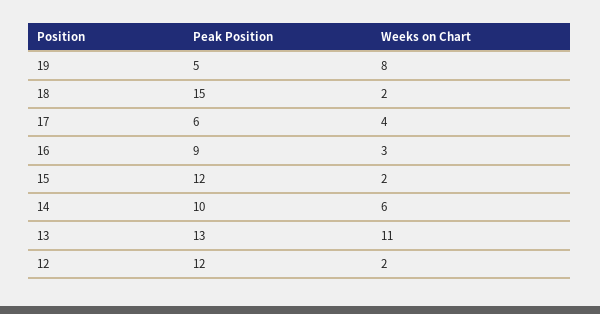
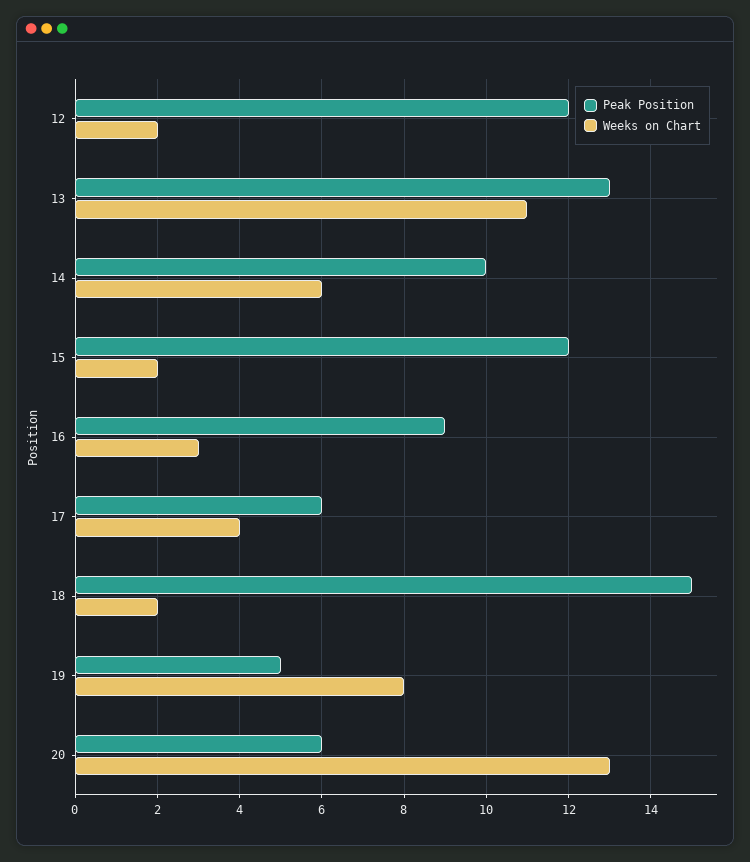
  {
    "Peak Position": {
      "19": 5,
      "18": 15,
      "17": 6,
      "16": 9,
      "15": 12,
      "14": 10,
      "13": 13,
-     "12": 12
+     "12": 12,
+     "20": 6
    },
    "Weeks on Chart": {
      "19": 8,
      "18": 2,
      "17": 4,
      "16": 3,
      "15": 2,
      "14": 6,
      "13": 11,
-     "12": 2
+     "12": 2,
+     "20": 13
    }
  }

